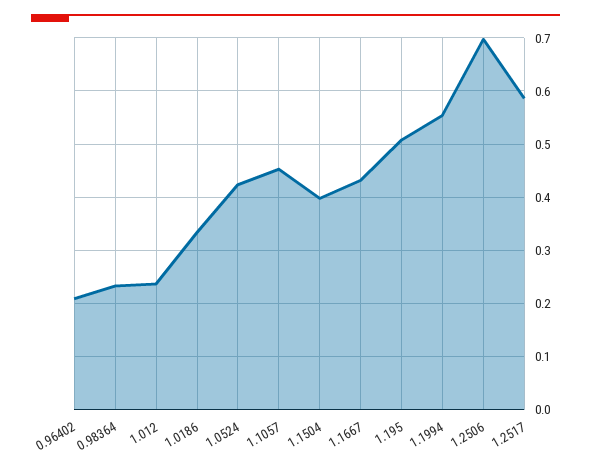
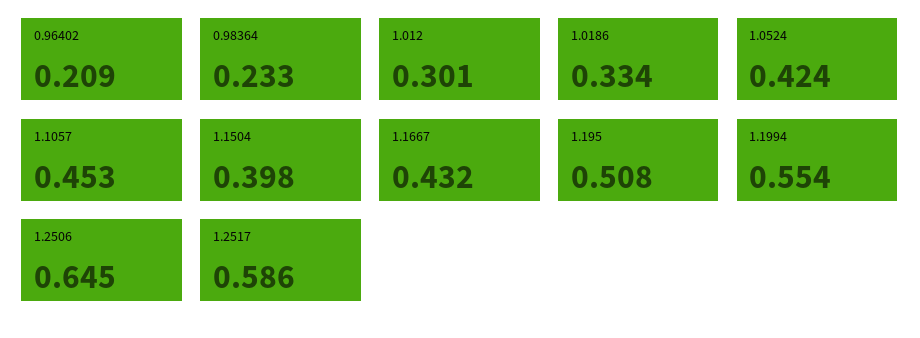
  {
    "0.96402": 0.209,
    "0.98364": 0.233,
-   "1.012": 0.24,
+   "1.012": 0.301,
    "1.0186": 0.334,
    "1.0524": 0.424,
    "1.1057": 0.453,
    "1.1504": 0.398,
    "1.1667": 0.432,
    "1.195": 0.508,
    "1.1994": 0.554,
-   "1.2506": 0.7,
+   "1.2506": 0.645,
    "1.2517": 0.586
  }

